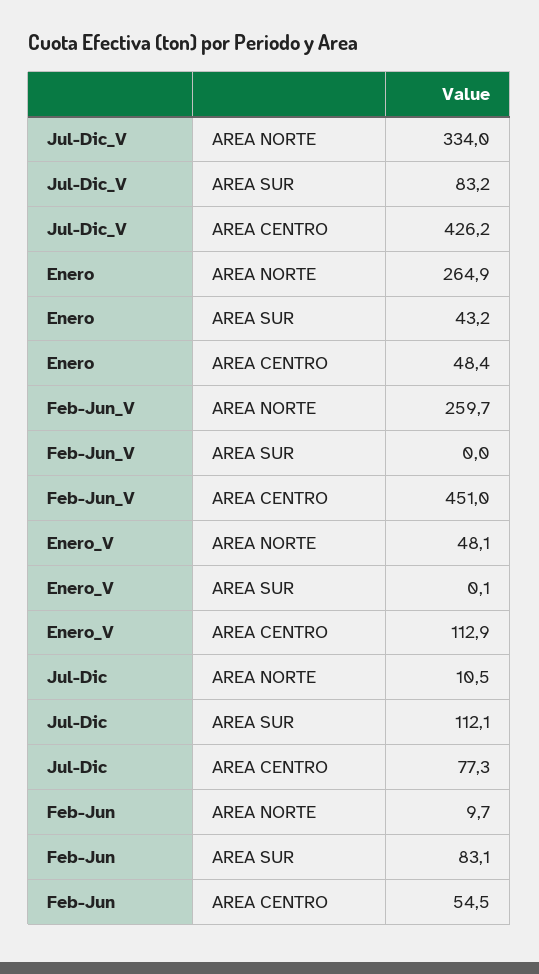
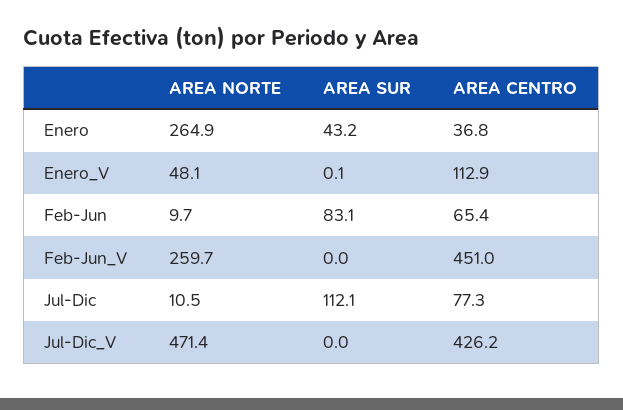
  {
    "Jul-Dic_V": {
-     "AREA NORTE": 334,
+     "AREA NORTE": 471.4,
-     "AREA SUR": 83.2,
+     "AREA SUR": 0,
      "AREA CENTRO": 426.2
    },
    "Enero": {
      "AREA NORTE": 264.9,
      "AREA SUR": 43.2,
-     "AREA CENTRO": 48.4
+     "AREA CENTRO": 36.8
    },
    "Feb-Jun_V": {
      "AREA NORTE": 259.7,
      "AREA SUR": 0,
      "AREA CENTRO": 451
    },
    "Enero_V": {
      "AREA NORTE": 48.1,
      "AREA SUR": 0.1,
      "AREA CENTRO": 112.9
    },
    "Jul-Dic": {
      "AREA NORTE": 10.5,
      "AREA SUR": 112.1,
      "AREA CENTRO": 77.3
    },
    "Feb-Jun": {
      "AREA NORTE": 9.7,
      "AREA SUR": 83.1,
-     "AREA CENTRO": 54.5
+     "AREA CENTRO": 65.4
    }
  }

